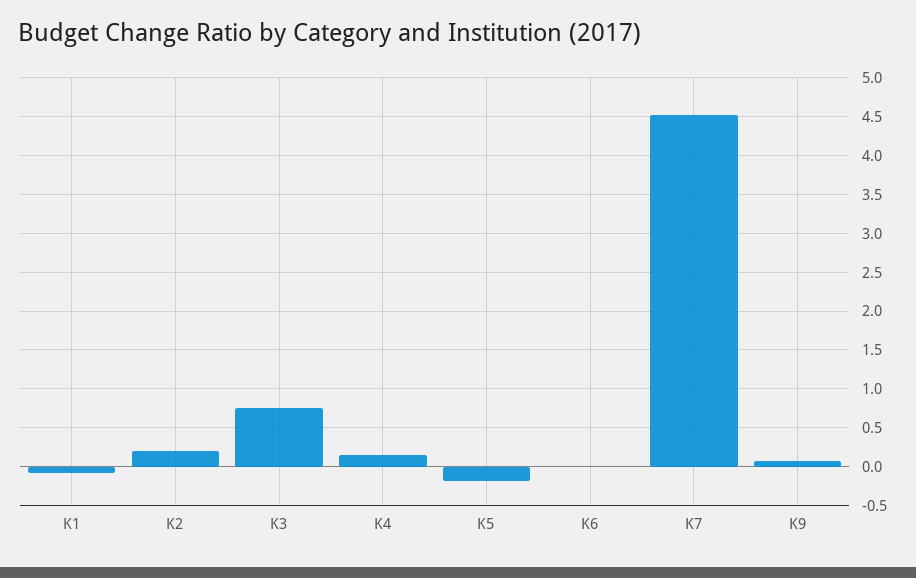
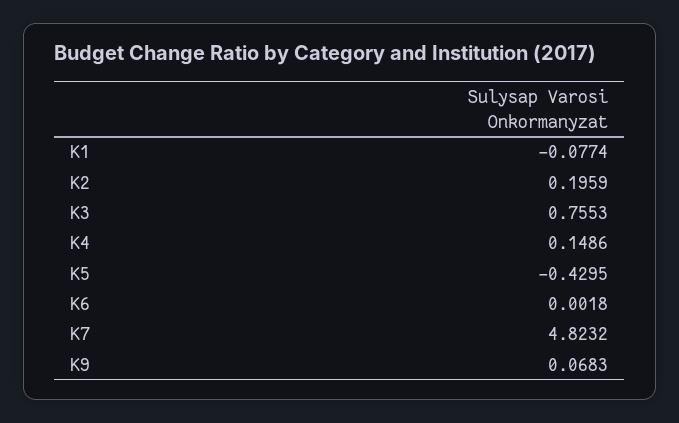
  {
    "K1": -0.0774,
    "K2": 0.1959,
    "K3": 0.7553,
    "K4": 0.1486,
-   "K5": -0.2,
+   "K5": -0.4295,
    "K6": 0.0018,
-   "K7": 4.5,
+   "K7": 4.8232,
    "K9": 0.0683
  }

